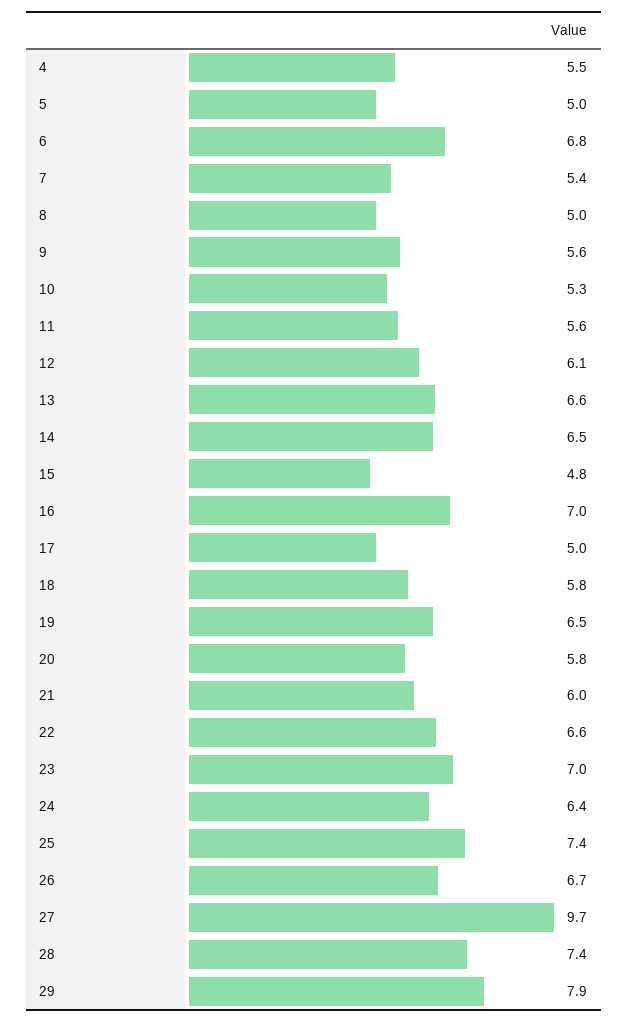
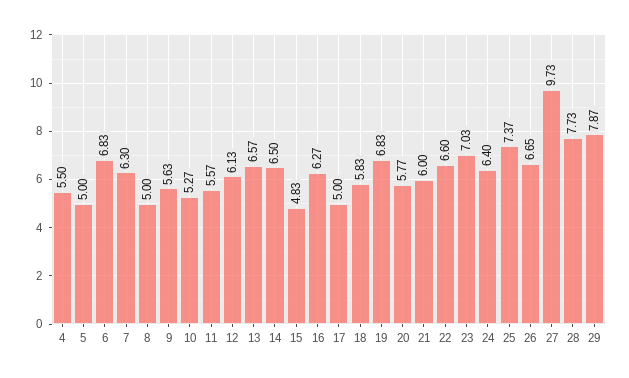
  {
    "4": 5.5,
    "5": 5,
    "6": 6.83,
-   "7": 5.4,
+   "7": 6.3,
    "8": 5,
    "9": 5.63,
    "10": 5.27,
    "11": 5.57,
    "12": 6.13,
    "13": 6.57,
    "14": 6.5,
    "15": 4.83,
-   "16": 7,
+   "16": 6.27,
    "17": 5,
    "18": 5.83,
-   "19": 6.5,
+   "19": 6.83,
    "20": 5.77,
    "21": 6,
    "22": 6.6,
    "23": 7.03,
    "24": 6.4,
    "25": 7.37,
    "26": 6.65,
    "27": 9.73,
-   "28": 7.4,
+   "28": 7.73,
    "29": 7.87
  }

